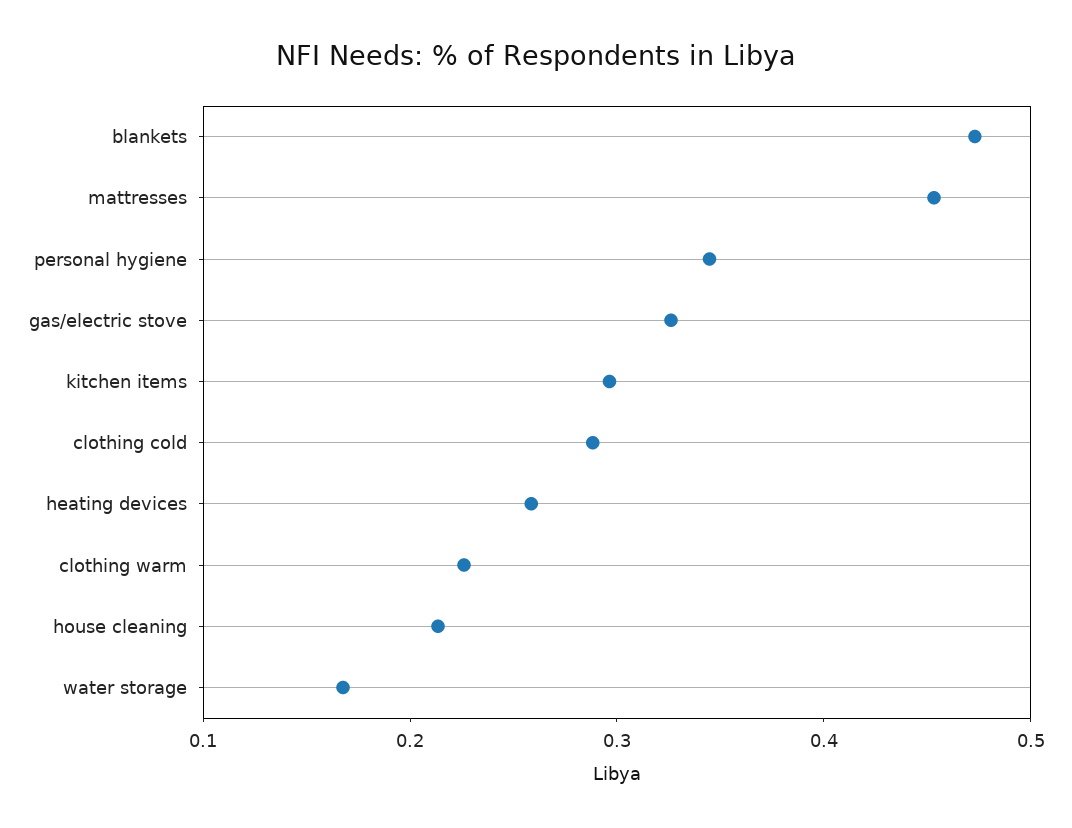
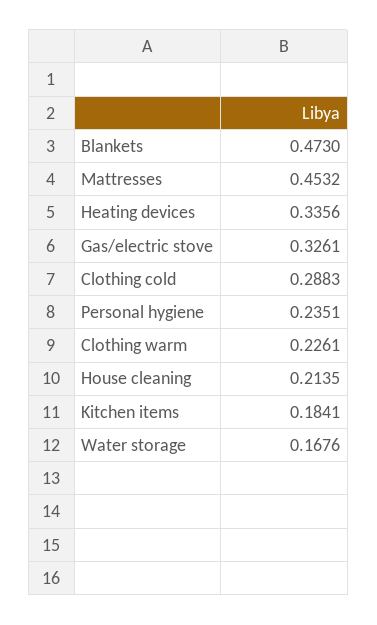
  {
    "blankets": 0.473,
    "mattresses": 0.4532,
-   "personal hygiene": 0.34,
+   "personal hygiene": 0.2351,
    "gas/electric stove": 0.3261,
-   "kitchen items": 0.3,
+   "kitchen items": 0.1841,
    "clothing cold": 0.2883,
-   "heating devices": 0.26,
+   "heating devices": 0.3356,
    "clothing warm": 0.2261,
    "house cleaning": 0.2135,
    "water storage": 0.1676
  }

